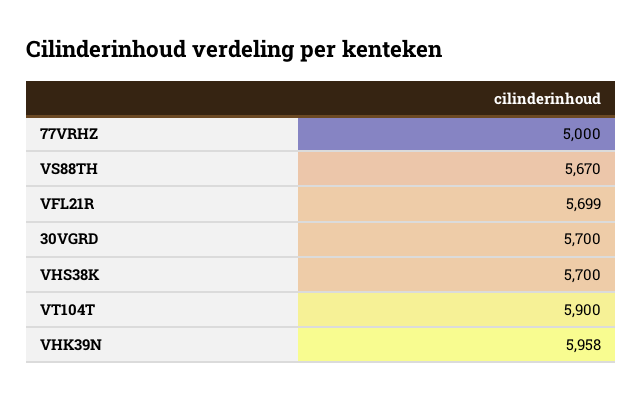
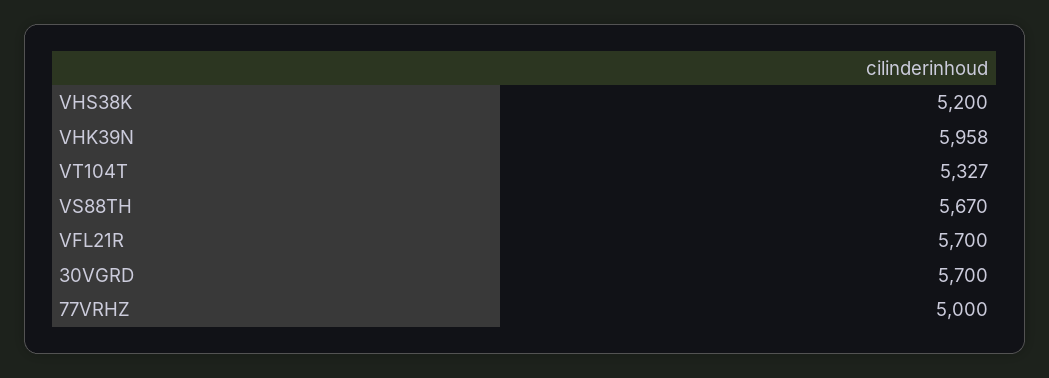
  {
    "77VRHZ": 5000,
    "VS88TH": 5670,
-   "VFL21R": 5699,
+   "VFL21R": 5700,
    "30VGRD": 5700,
-   "VHS38K": 5700,
+   "VHS38K": 5200,
-   "VT104T": 5900,
+   "VT104T": 5327,
    "VHK39N": 5958
  }

